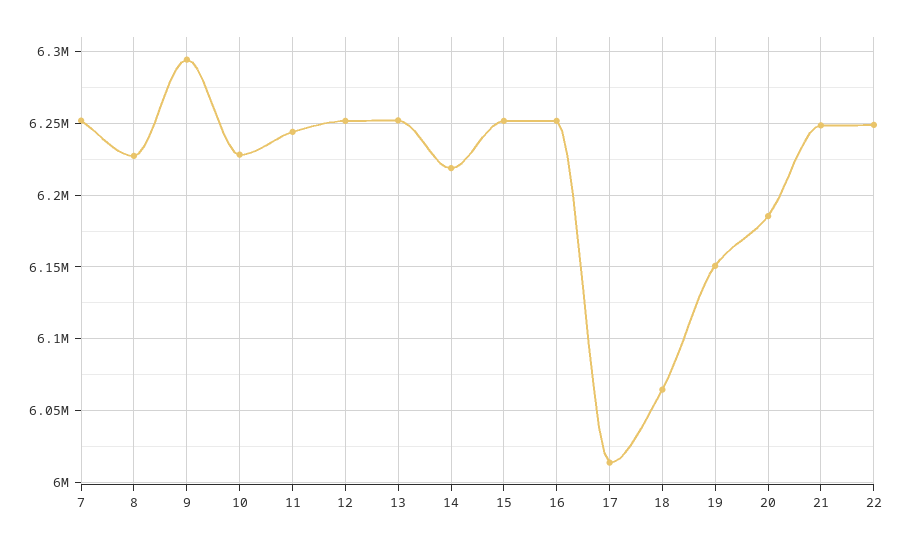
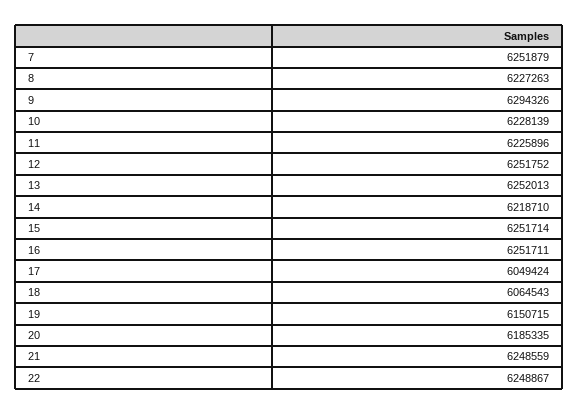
  {
    "7": 6251879,
    "8": 6227263,
    "9": 6294326,
    "10": 6228139,
-   "11": 6245000,
+   "11": 6225896,
    "12": 6251752,
    "13": 6252013,
    "14": 6218710,
    "15": 6251714,
    "16": 6251711,
-   "17": 6015000,
+   "17": 6049424,
    "18": 6064543,
    "19": 6150715,
    "20": 6185335,
    "21": 6248559,
    "22": 6248867
  }

